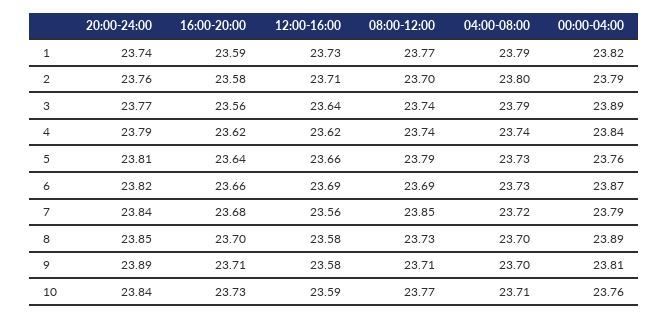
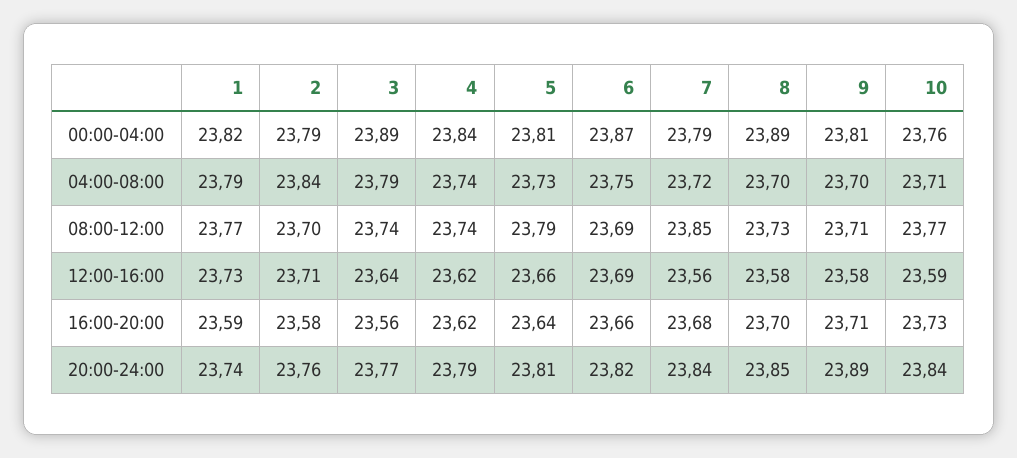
  {
    "20:00-24:00": {
      "1": 23.74,
      "2": 23.76,
      "3": 23.77,
      "4": 23.79,
      "5": 23.81,
      "6": 23.82,
      "7": 23.84,
      "8": 23.85,
      "9": 23.89,
      "10": 23.84
    },
    "16:00-20:00": {
      "1": 23.59,
      "2": 23.58,
      "3": 23.56,
      "4": 23.62,
      "5": 23.64,
      "6": 23.66,
      "7": 23.68,
      "8": 23.7,
      "9": 23.71,
      "10": 23.73
    },
    "12:00-16:00": {
      "1": 23.73,
      "2": 23.71,
      "3": 23.64,
      "4": 23.62,
      "5": 23.66,
      "6": 23.69,
      "7": 23.56,
      "8": 23.58,
      "9": 23.58,
      "10": 23.59
    },
    "08:00-12:00": {
      "1": 23.77,
      "2": 23.7,
      "3": 23.74,
      "4": 23.74,
      "5": 23.79,
      "6": 23.69,
      "7": 23.85,
      "8": 23.73,
      "9": 23.71,
      "10": 23.77
    },
    "04:00-08:00": {
      "1": 23.79,
-     "2": 23.8,
+     "2": 23.84,
      "3": 23.79,
      "4": 23.74,
      "5": 23.73,
-     "6": 23.73,
+     "6": 23.75,
      "7": 23.72,
      "8": 23.7,
      "9": 23.7,
      "10": 23.71
    },
    "00:00-04:00": {
      "1": 23.82,
      "2": 23.79,
      "3": 23.89,
      "4": 23.84,
-     "5": 23.76,
+     "5": 23.81,
      "6": 23.87,
      "7": 23.79,
      "8": 23.89,
      "9": 23.81,
      "10": 23.76
    }
  }

